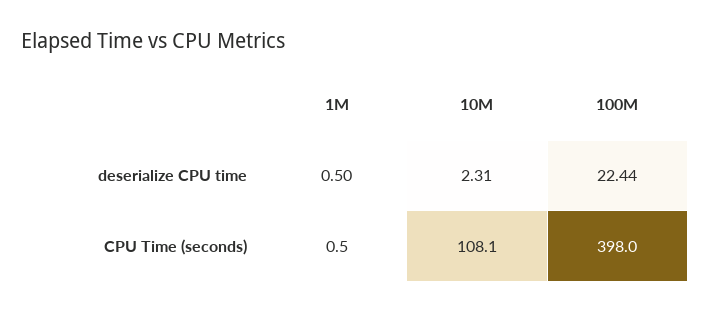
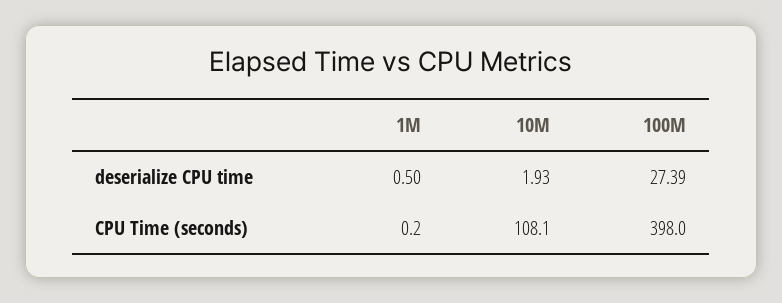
  {
    "1M": {
      "deserialize CPU time": 0.5,
-     "CPU Time (seconds)": 0.5
+     "CPU Time (seconds)": 0.2
    },
    "10M": {
-     "deserialize CPU time": 2.31,
+     "deserialize CPU time": 1.93,
      "CPU Time (seconds)": 108.1
    },
    "100M": {
-     "deserialize CPU time": 22.44,
+     "deserialize CPU time": 27.39,
      "CPU Time (seconds)": 398
    }
  }

